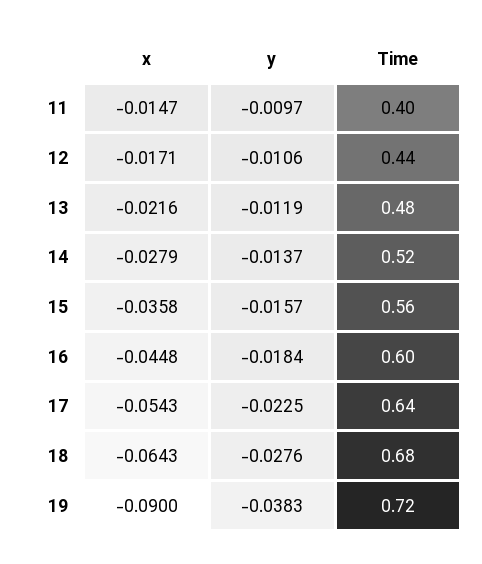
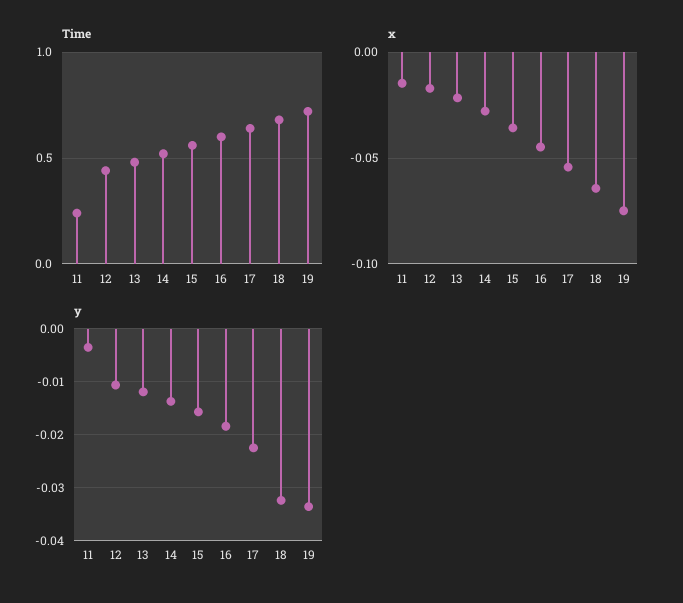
  {
    "x": {
      "11": -0.0147,
      "12": -0.0171,
      "13": -0.0216,
      "14": -0.0279,
      "15": -0.0358,
      "16": -0.0448,
      "17": -0.0543,
      "18": -0.0643,
-     "19": -0.09
+     "19": -0.075
    },
    "y": {
-     "11": -0.0097,
+     "11": -0.004,
      "12": -0.0106,
      "13": -0.0119,
      "14": -0.0137,
      "15": -0.0157,
      "16": -0.0184,
      "17": -0.0225,
-     "18": -0.0276,
+     "18": -0.032,
-     "19": -0.0383
+     "19": -0.034
    },
    "Time": {
-     "11": 0.4,
+     "11": 0.25,
      "12": 0.44,
      "13": 0.48,
      "14": 0.52,
      "15": 0.56,
      "16": 0.6,
      "17": 0.64,
      "18": 0.68,
      "19": 0.72
    }
  }

